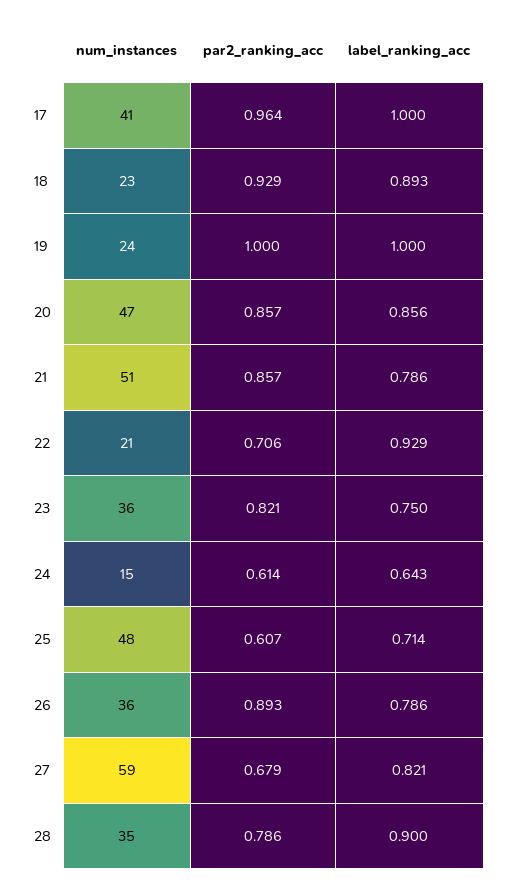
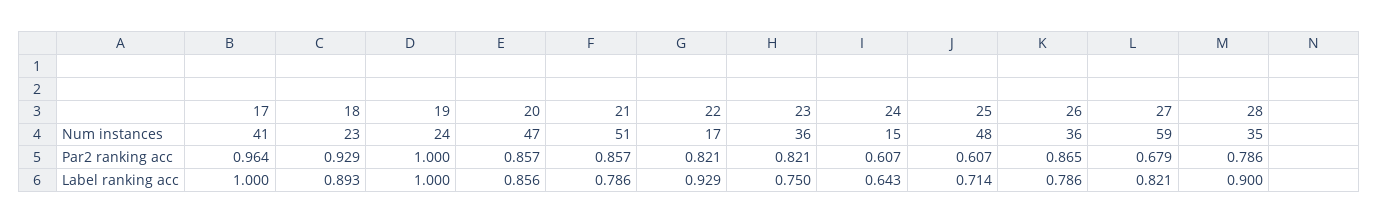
  {
    "num_instances": {
      "17": 41,
      "18": 23,
      "19": 24,
      "20": 47,
      "21": 51,
-     "22": 21,
+     "22": 17,
      "23": 36,
      "24": 15,
      "25": 48,
      "26": 36,
      "27": 59,
      "28": 35
    },
    "par2_ranking_acc": {
      "17": 0.964,
      "18": 0.929,
      "19": 1,
      "20": 0.857,
      "21": 0.857,
-     "22": 0.706,
+     "22": 0.821,
      "23": 0.821,
-     "24": 0.614,
+     "24": 0.607,
      "25": 0.607,
-     "26": 0.893,
+     "26": 0.865,
      "27": 0.679,
      "28": 0.786
    },
    "label_ranking_acc": {
      "17": 1,
      "18": 0.893,
      "19": 1,
      "20": 0.856,
      "21": 0.786,
      "22": 0.929,
      "23": 0.75,
      "24": 0.643,
      "25": 0.714,
      "26": 0.786,
      "27": 0.821,
      "28": 0.9
    }
  }

